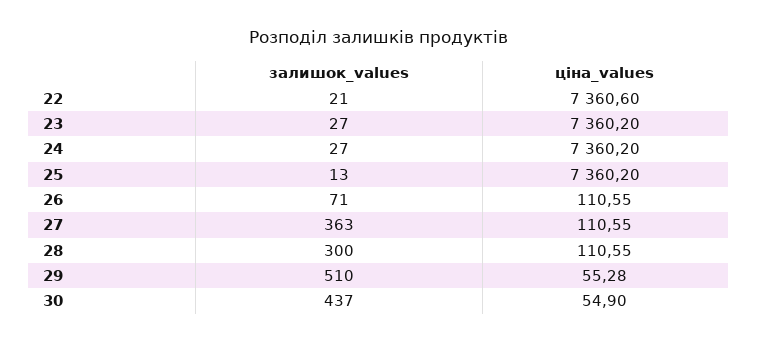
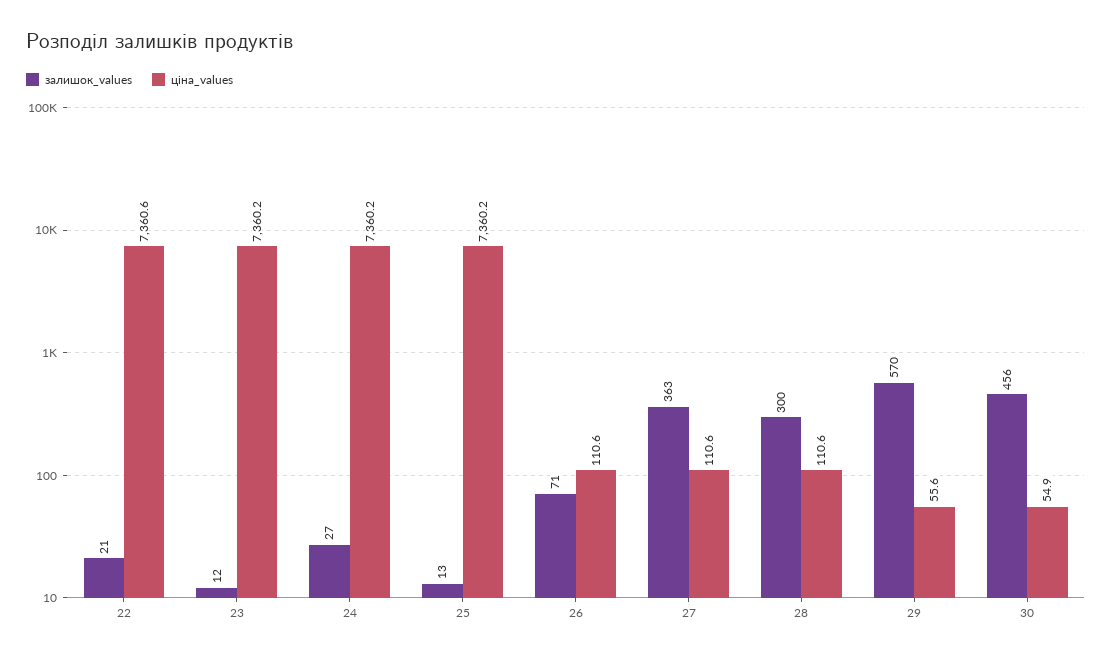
  {
    "залишок_values": {
      "22": 21,
-     "23": 27,
+     "23": 12,
      "24": 27,
      "25": 13,
      "26": 71,
      "27": 363,
      "28": 300,
-     "29": 510,
+     "29": 570,
-     "30": 437
+     "30": 456
    },
    "ціна_values": {
      "22": 7360.6,
      "23": 7360.2,
      "24": 7360.2,
      "25": 7360.2,
      "26": 110.55,
      "27": 110.55,
      "28": 110.55,
-     "29": 55.28,
+     "29": 55.6,
      "30": 54.9
    }
  }

